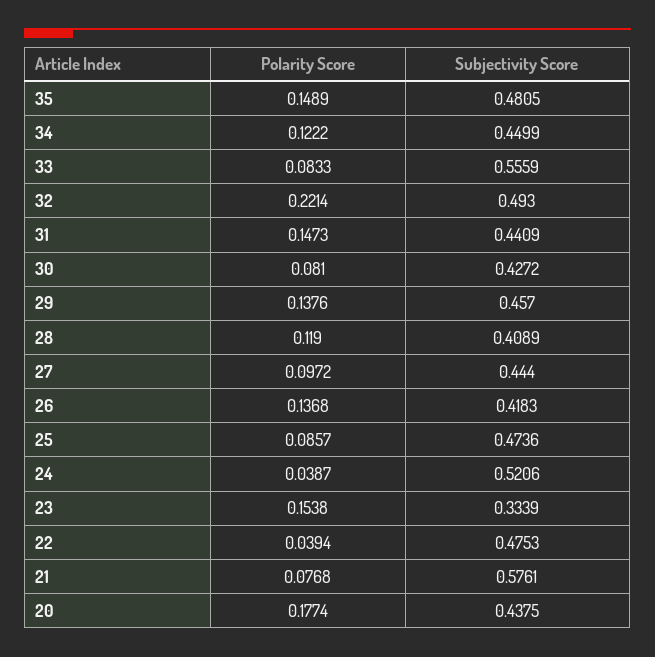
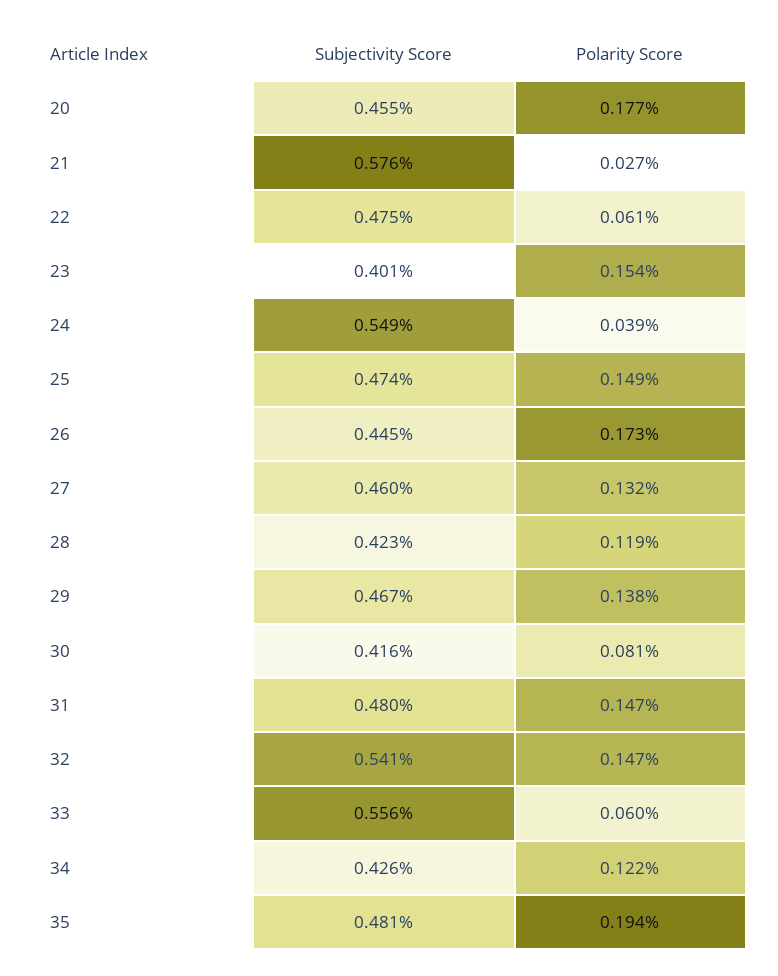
  {
    "Polarity Score": {
-     "35": 0.1489,
+     "35": 0.194,
      "34": 0.1222,
-     "33": 0.0833,
+     "33": 0.06,
-     "32": 0.2214,
+     "32": 0.147,
      "31": 0.1473,
      "30": 0.081,
      "29": 0.1376,
      "28": 0.119,
-     "27": 0.0972,
+     "27": 0.132,
-     "26": 0.1368,
+     "26": 0.173,
-     "25": 0.0857,
+     "25": 0.149,
      "24": 0.0387,
      "23": 0.1538,
-     "22": 0.0394,
+     "22": 0.061,
-     "21": 0.0768,
+     "21": 0.027,
      "20": 0.1774
    },
    "Subjectivity Score": {
      "35": 0.4805,
-     "34": 0.4499,
+     "34": 0.426,
      "33": 0.5559,
-     "32": 0.493,
+     "32": 0.541,
-     "31": 0.4409,
+     "31": 0.48,
-     "30": 0.4272,
+     "30": 0.416,
-     "29": 0.457,
+     "29": 0.467,
-     "28": 0.4089,
+     "28": 0.423,
-     "27": 0.444,
+     "27": 0.46,
-     "26": 0.4183,
+     "26": 0.445,
      "25": 0.4736,
-     "24": 0.5206,
+     "24": 0.549,
-     "23": 0.3339,
+     "23": 0.401,
      "22": 0.4753,
      "21": 0.5761,
-     "20": 0.4375
+     "20": 0.455
    }
  }

